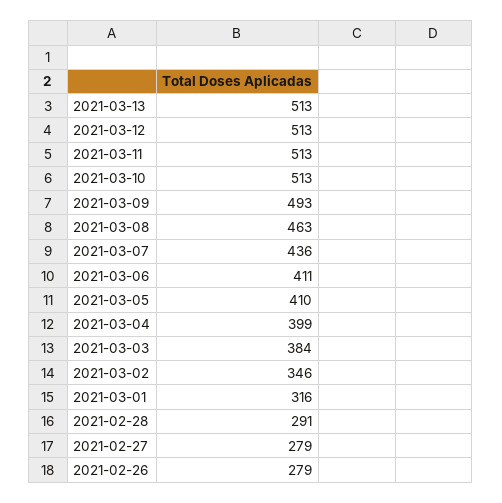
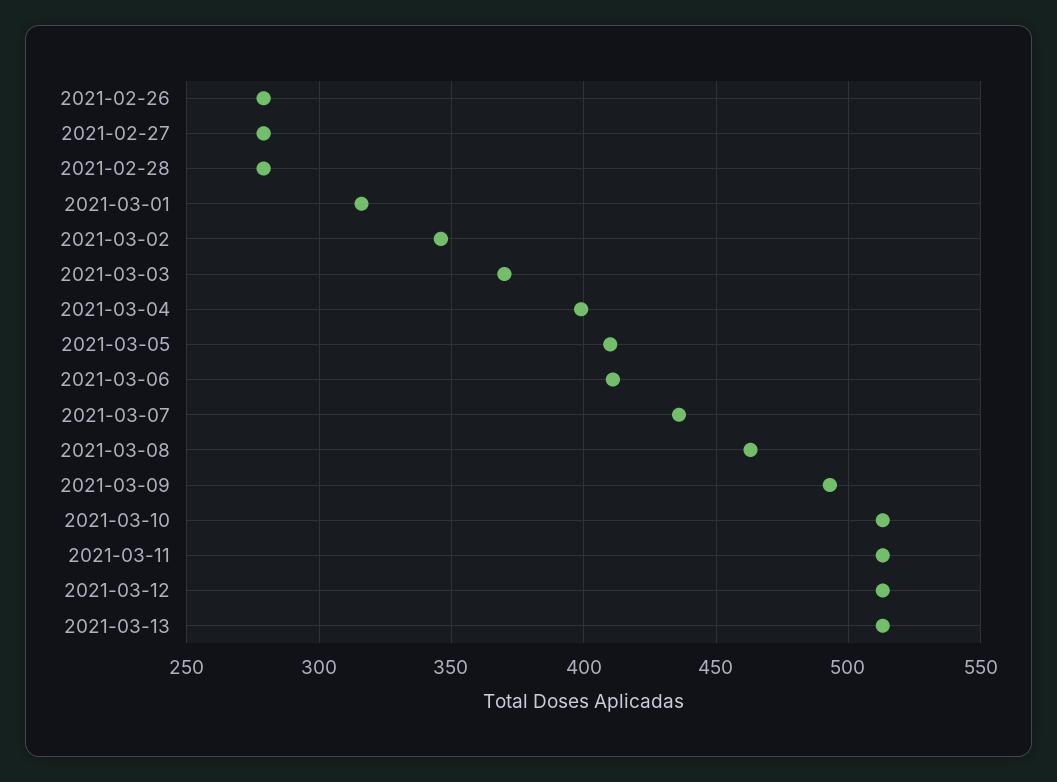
  {
    "2021-03-13": 513,
    "2021-03-12": 513,
    "2021-03-11": 513,
    "2021-03-10": 513,
    "2021-03-09": 493,
    "2021-03-08": 463,
    "2021-03-07": 436,
    "2021-03-06": 411,
    "2021-03-05": 410,
    "2021-03-04": 399,
-   "2021-03-03": 384,
+   "2021-03-03": 370,
    "2021-03-02": 346,
    "2021-03-01": 316,
-   "2021-02-28": 291,
+   "2021-02-28": 280,
    "2021-02-27": 279,
    "2021-02-26": 279
  }

